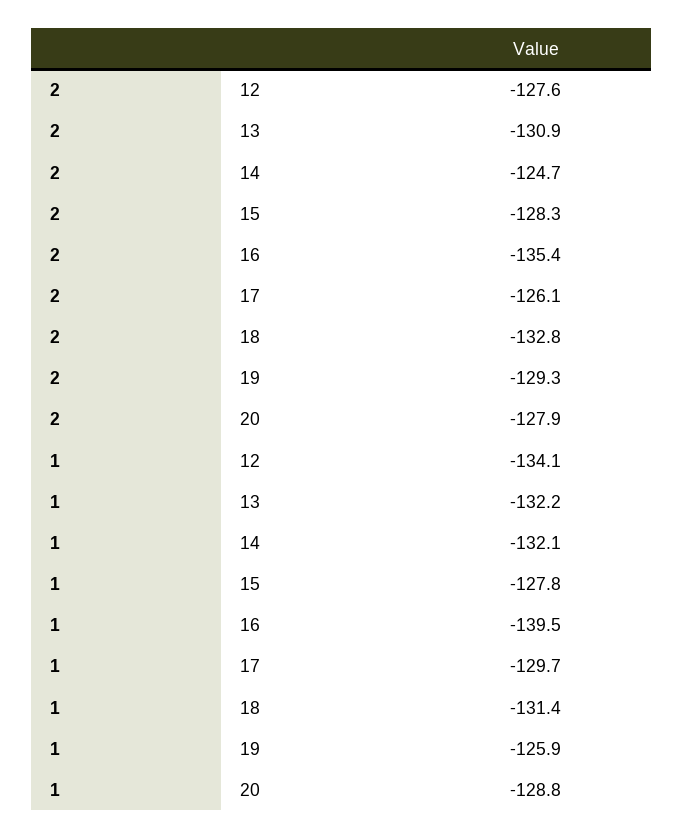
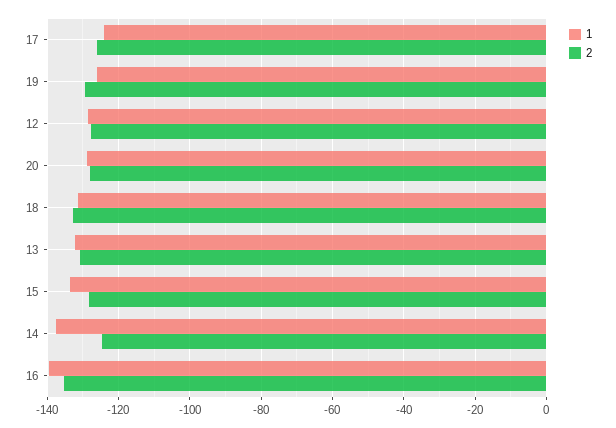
  {
    "2": {
      "12": -127.6,
      "13": -130.9,
      "14": -124.7,
      "15": -128.3,
      "16": -135.4,
      "17": -126.1,
      "18": -132.8,
      "19": -129.3,
      "20": -127.9
    },
    "1": {
-     "12": -134.1,
+     "12": -128,
      "13": -132.2,
-     "14": -132.1,
+     "14": -138,
-     "15": -127.8,
+     "15": -134,
      "16": -139.5,
-     "17": -129.7,
+     "17": -124,
      "18": -131.4,
      "19": -125.9,
      "20": -128.8
    }
  }

